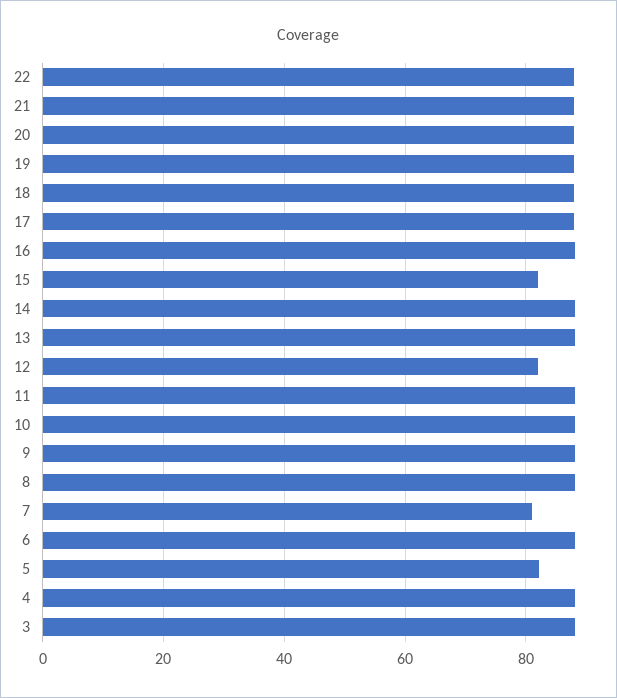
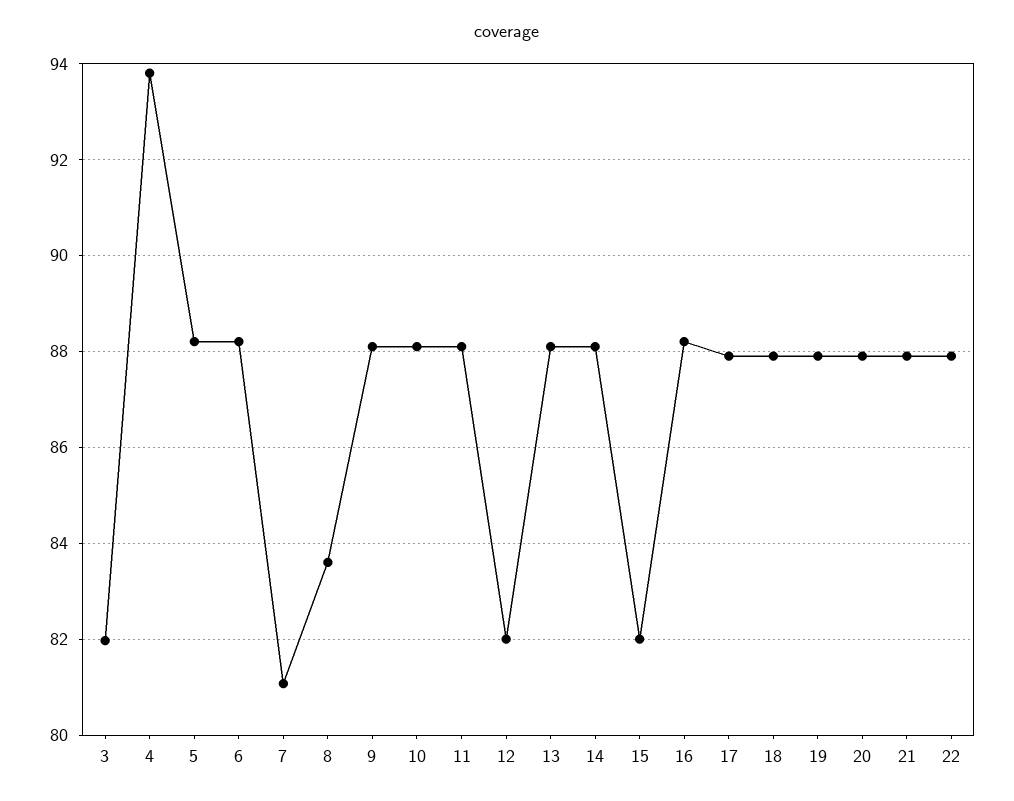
  {
    "22": 88,
    "21": 88,
    "20": 88,
    "19": 88,
    "18": 88,
    "17": 88,
    "16": 88.2,
    "15": 82,
    "14": 88.2,
    "13": 88.2,
    "12": 82,
    "11": 88.2,
    "10": 88.2,
    "9": 88.2,
-   "8": 88,
+   "8": 83.6,
    "7": 81,
    "6": 88.2,
-   "5": 82,
+   "5": 88.2,
-   "4": 88,
+   "4": 93.8,
-   "3": 88
+   "3": 82
  }

